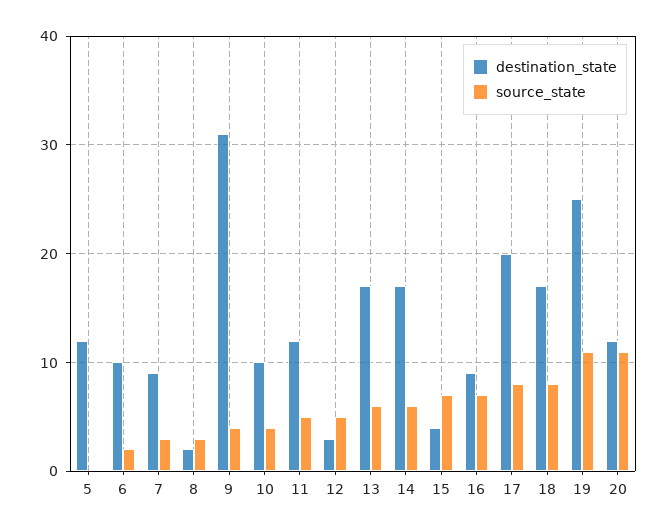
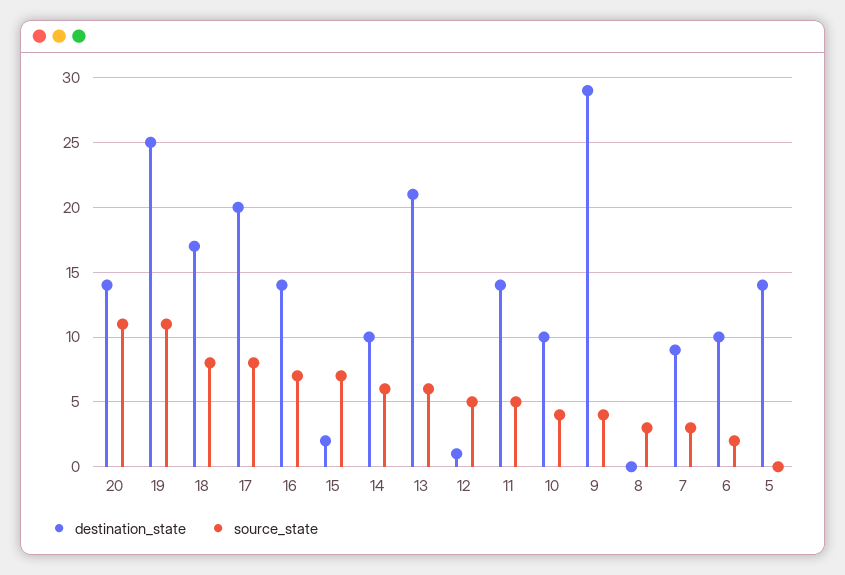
  {
    "destination_state": {
-     "5": 12,
+     "5": 14,
      "6": 10,
      "7": 9,
-     "8": 2,
+     "8": 0,
-     "9": 31,
+     "9": 29,
      "10": 10,
-     "11": 12,
+     "11": 14,
-     "12": 3,
+     "12": 1,
-     "13": 17,
+     "13": 21,
-     "14": 17,
+     "14": 10,
-     "15": 4,
+     "15": 2,
-     "16": 9,
+     "16": 14,
      "17": 20,
      "18": 17,
      "19": 25,
-     "20": 12
+     "20": 14
    },
    "source_state": {
      "5": 0,
      "6": 2,
      "7": 3,
      "8": 3,
      "9": 4,
      "10": 4,
      "11": 5,
      "12": 5,
      "13": 6,
      "14": 6,
      "15": 7,
      "16": 7,
      "17": 8,
      "18": 8,
      "19": 11,
      "20": 11
    }
  }

